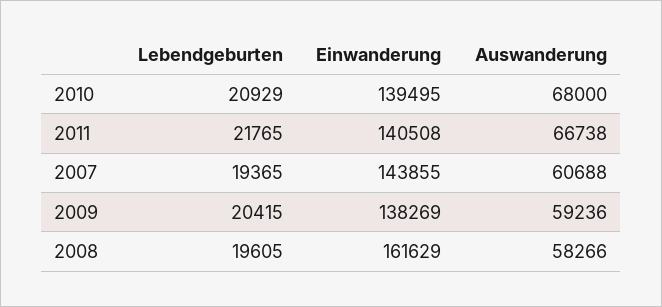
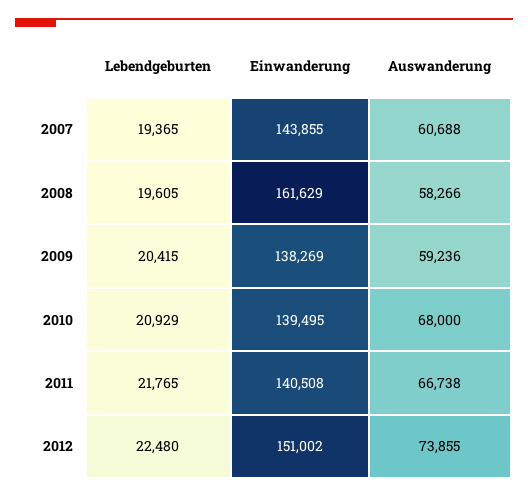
  {
    "Lebendgeburten": {
      "2010": 20929,
      "2011": 21765,
      "2007": 19365,
      "2009": 20415,
-     "2008": 19605
+     "2008": 19605,
+     "2012": 22480
    },
    "Einwanderung": {
      "2010": 139495,
      "2011": 140508,
      "2007": 143855,
      "2009": 138269,
-     "2008": 161629
+     "2008": 161629,
+     "2012": 151002
    },
    "Auswanderung": {
      "2010": 68000,
      "2011": 66738,
      "2007": 60688,
      "2009": 59236,
-     "2008": 58266
+     "2008": 58266,
+     "2012": 73855
    }
  }

